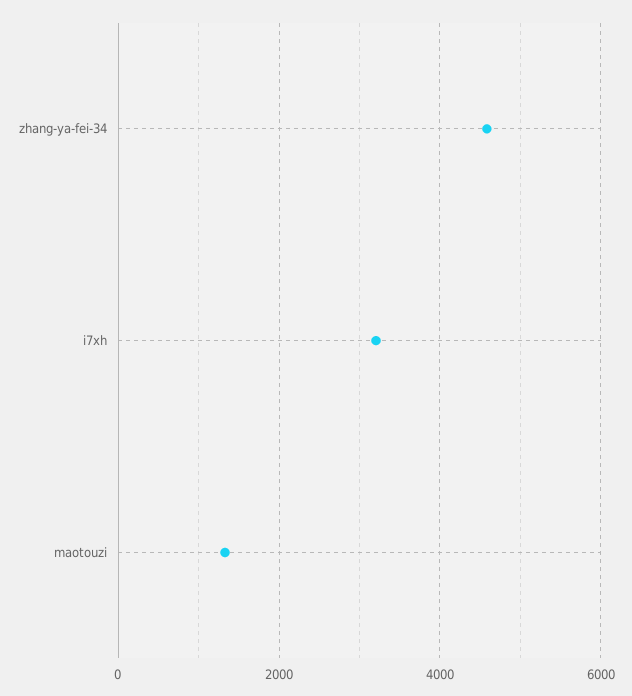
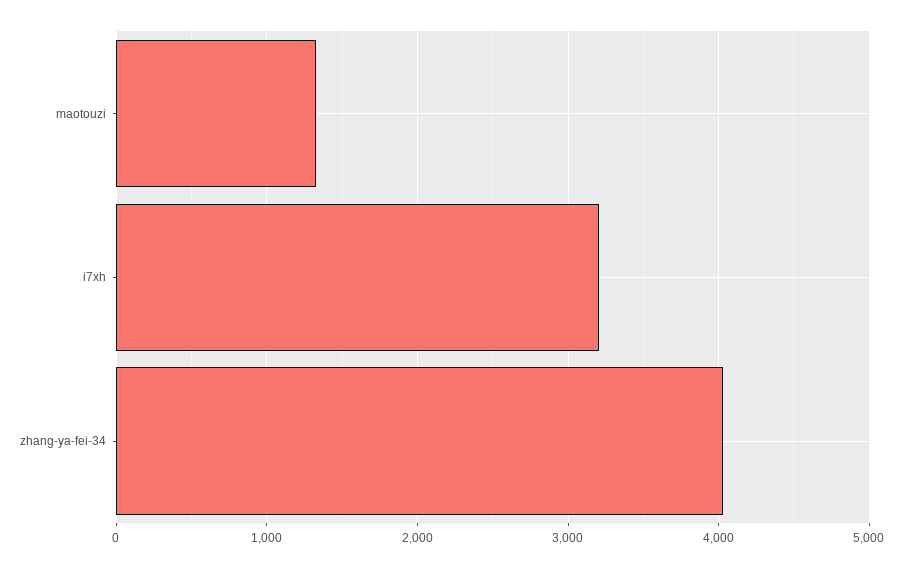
  {
-   "zhang-ya-fei-34": 4600,
+   "zhang-ya-fei-34": 4000,
    "i7xh": 3200,
    "maotouzi": 1300
  }

